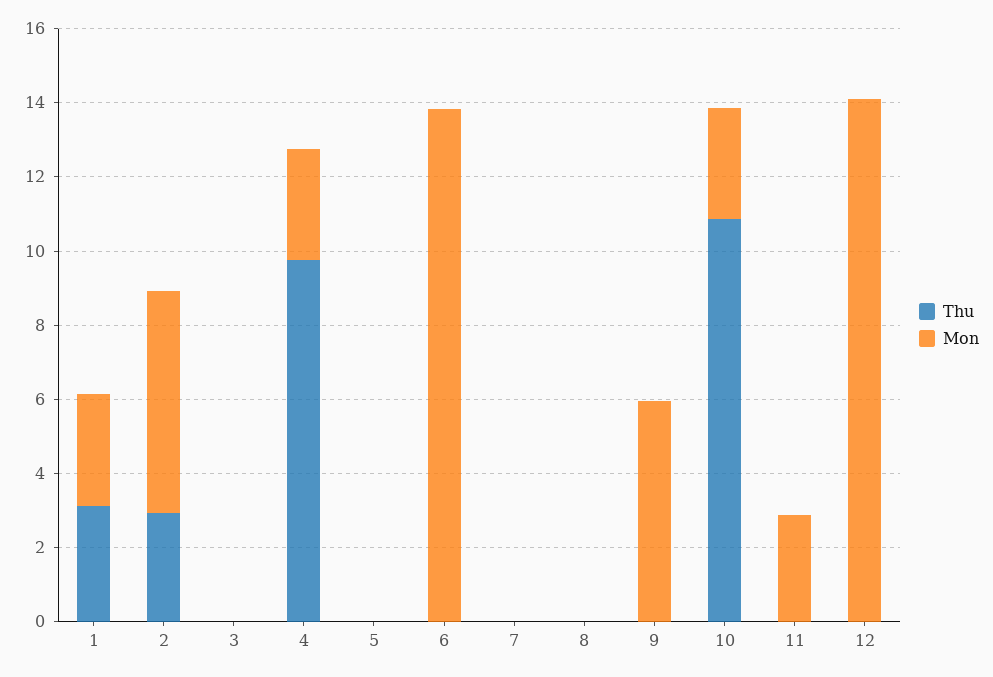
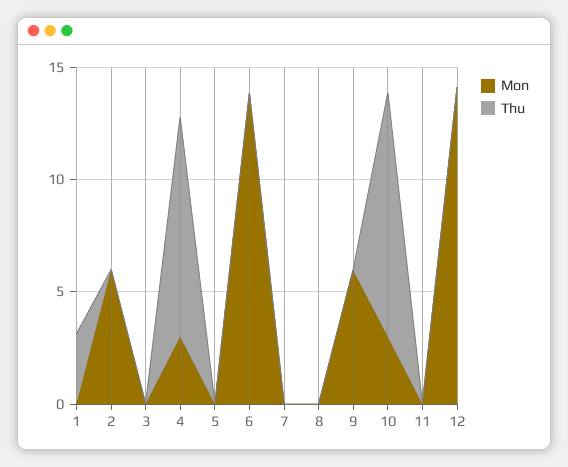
  {
    "Thu": {
      "1": 3,
-     "2": 3,
+     "2": 0,
      "3": 0,
      "4": 10,
      "5": 0,
      "6": 0,
      "7": 0,
      "8": 0,
      "9": 0,
      "10": 11,
      "11": 0,
      "12": 0
    },
    "Mon": {
-     "1": 3,
+     "1": 0,
      "2": 6,
      "3": 0,
      "4": 3,
      "5": 0,
      "6": 14,
      "7": 0,
      "8": 0,
      "9": 6,
      "10": 3,
-     "11": 3,
+     "11": 0,
      "12": 14
    }
  }

